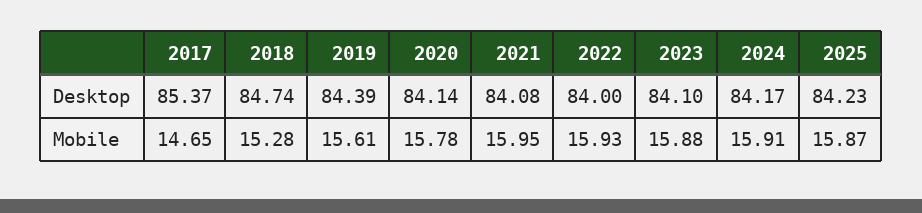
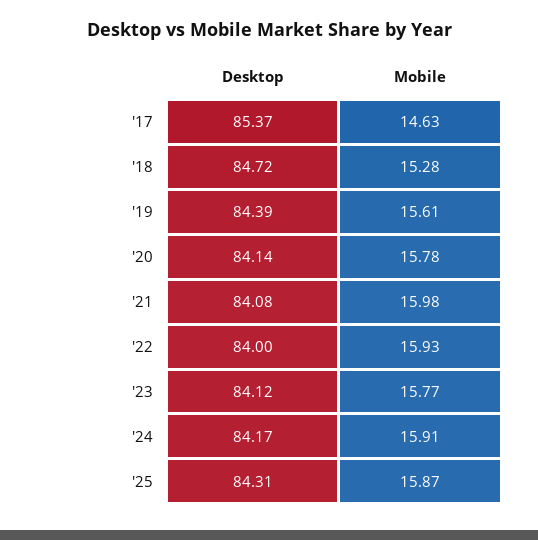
  {
    "2017": {
      "Desktop": 85.37,
-     "Mobile": 14.65
+     "Mobile": 14.63
    },
    "2018": {
-     "Desktop": 84.74,
+     "Desktop": 84.72,
      "Mobile": 15.28
    },
    "2019": {
      "Desktop": 84.39,
      "Mobile": 15.61
    },
    "2020": {
      "Desktop": 84.14,
      "Mobile": 15.78
    },
    "2021": {
      "Desktop": 84.08,
-     "Mobile": 15.95
+     "Mobile": 15.98
    },
    "2022": {
      "Desktop": 84,
      "Mobile": 15.93
    },
    "2023": {
-     "Desktop": 84.1,
+     "Desktop": 84.12,
-     "Mobile": 15.88
+     "Mobile": 15.77
    },
    "2024": {
      "Desktop": 84.17,
      "Mobile": 15.91
    },
    "2025": {
-     "Desktop": 84.23,
+     "Desktop": 84.31,
      "Mobile": 15.87
    }
  }

